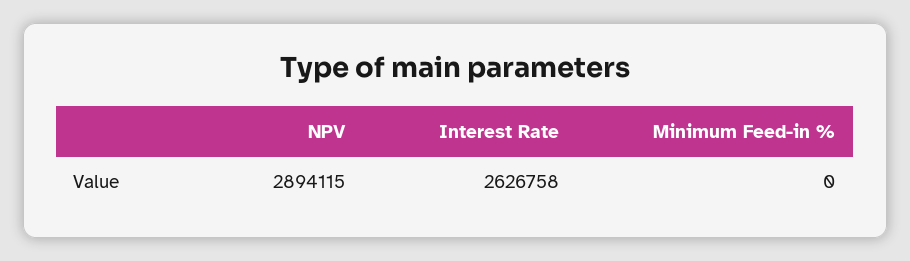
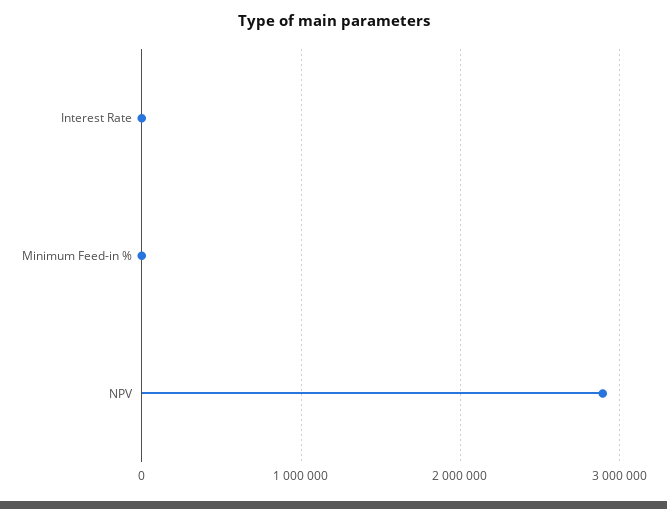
  {
    "NPV": 2894115,
-   "Interest Rate": 2626758,
+   "Interest Rate": 0,
    "Minimum Feed-in %": 0
  }

